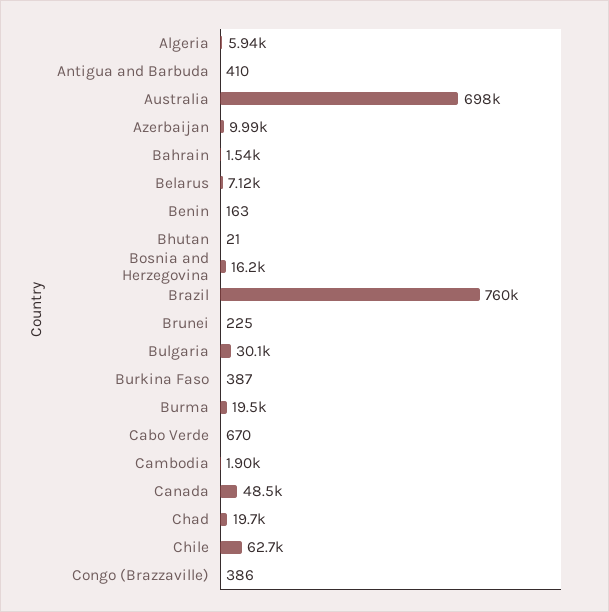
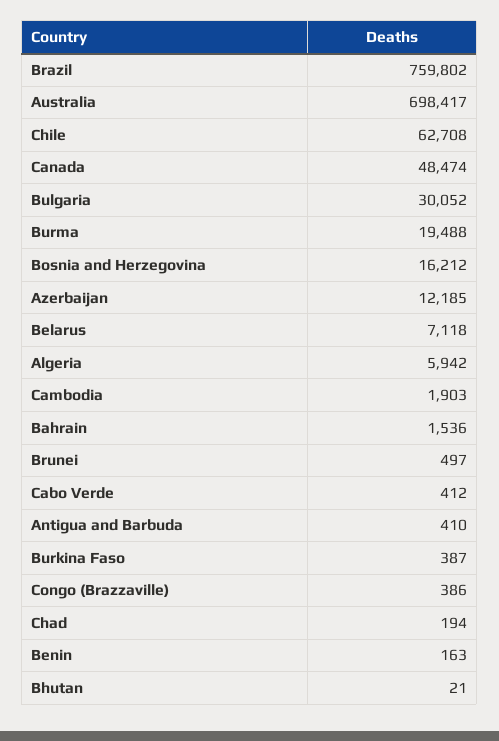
  {
    "Algeria": 5942,
    "Antigua and Barbuda": 410,
    "Australia": 698417,
-   "Azerbaijan": 9990,
+   "Azerbaijan": 12185,
    "Bahrain": 1536,
    "Belarus": 7118,
    "Benin": 163,
    "Bhutan": 21,
    "Bosnia and Herzegovina": 16212,
    "Brazil": 759802,
-   "Brunei": 225,
+   "Brunei": 497,
    "Bulgaria": 30052,
    "Burkina Faso": 387,
    "Burma": 19488,
-   "Cabo Verde": 670,
+   "Cabo Verde": 412,
    "Cambodia": 1903,
    "Canada": 48474,
-   "Chad": 19700,
+   "Chad": 194,
    "Chile": 62708,
    "Congo (Brazzaville)": 386
  }

